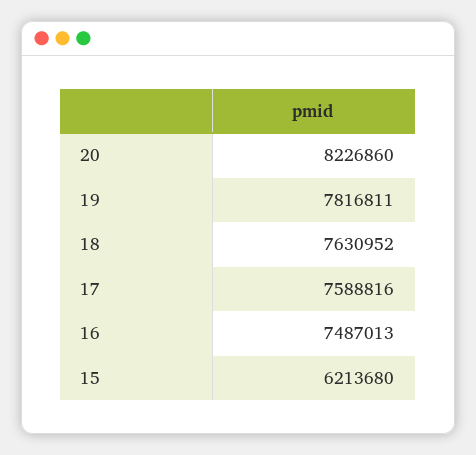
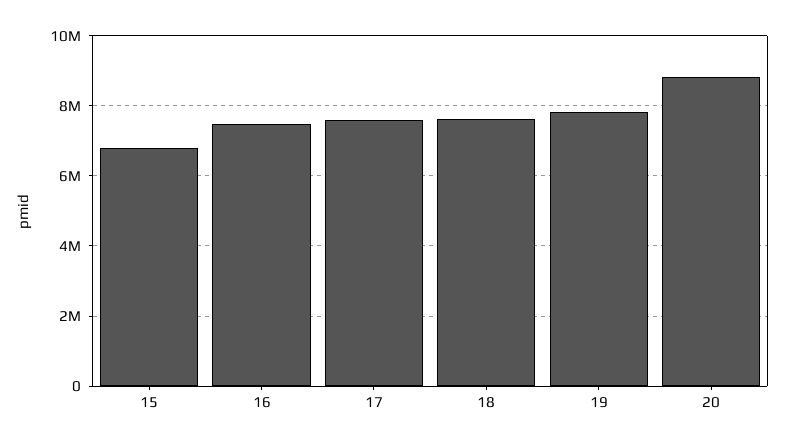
  {
-   "20": 8226860,
+   "20": 8800000,
    "19": 7816811,
    "18": 7630952,
    "17": 7588816,
    "16": 7487013,
-   "15": 6213680
+   "15": 6800000
  }

